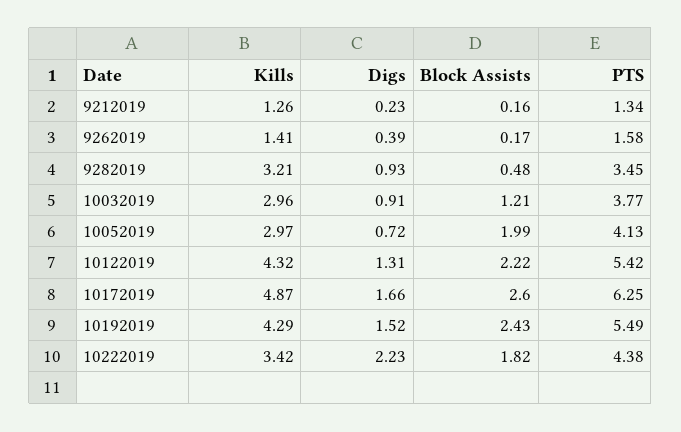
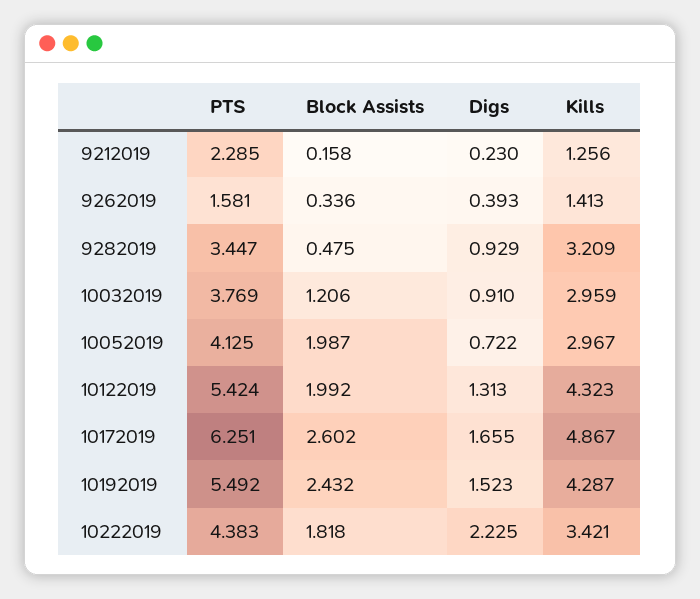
  {
    "Kills": {
      "9212019": 1.256,
      "9262019": 1.413,
      "9282019": 3.209,
      "10032019": 2.959,
      "10052019": 2.967,
      "10122019": 4.323,
      "10172019": 4.867,
      "10192019": 4.287,
      "10222019": 3.421
    },
    "Digs": {
      "9212019": 0.23,
      "9262019": 0.393,
      "9282019": 0.929,
      "10032019": 0.91,
      "10052019": 0.722,
      "10122019": 1.313,
      "10172019": 1.655,
      "10192019": 1.523,
      "10222019": 2.225
    },
    "Block Assists": {
      "9212019": 0.158,
-     "9262019": 0.17,
+     "9262019": 0.336,
      "9282019": 0.475,
      "10032019": 1.206,
      "10052019": 1.987,
-     "10122019": 2.22,
+     "10122019": 1.992,
      "10172019": 2.602,
      "10192019": 2.432,
      "10222019": 1.818
    },
    "PTS": {
-     "9212019": 1.34,
+     "9212019": 2.285,
      "9262019": 1.581,
      "9282019": 3.447,
      "10032019": 3.769,
      "10052019": 4.125,
      "10122019": 5.424,
      "10172019": 6.251,
      "10192019": 5.492,
      "10222019": 4.383
    }
  }

